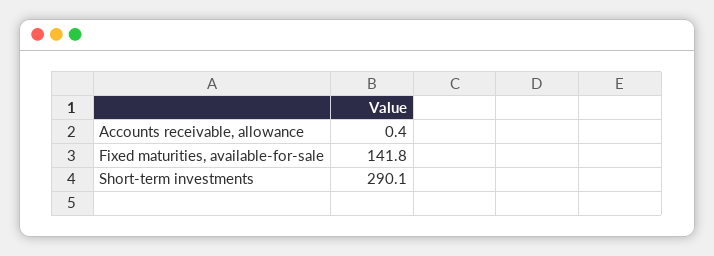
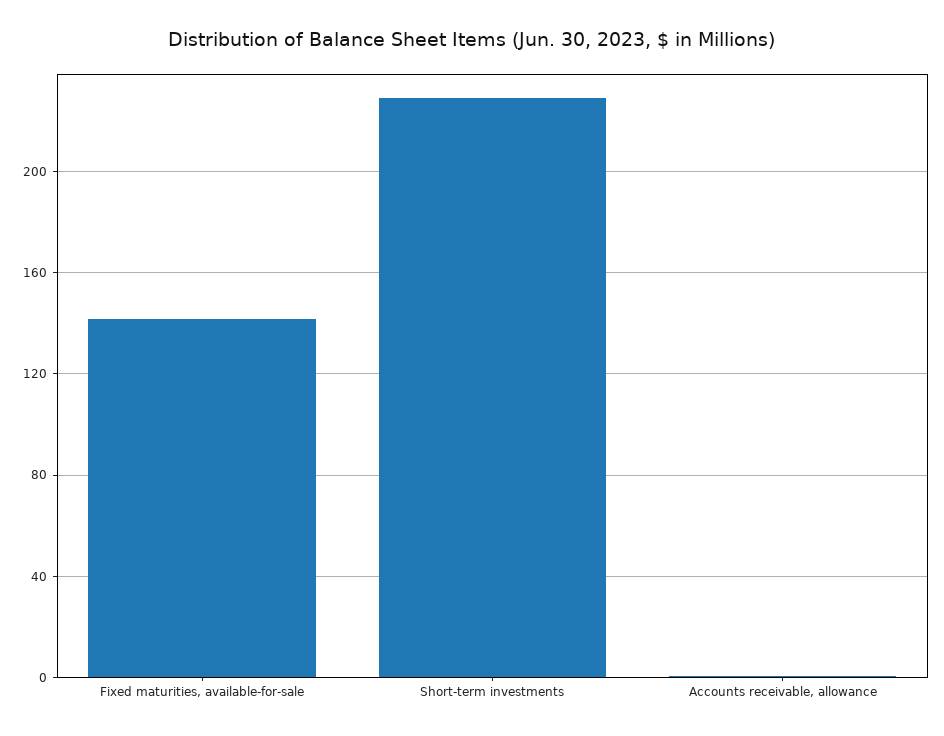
  {
    "Accounts receivable, allowance": 0.4,
    "Fixed maturities, available-for-sale": 141.8,
-   "Short-term investments": 290.1
+   "Short-term investments": 230
  }

